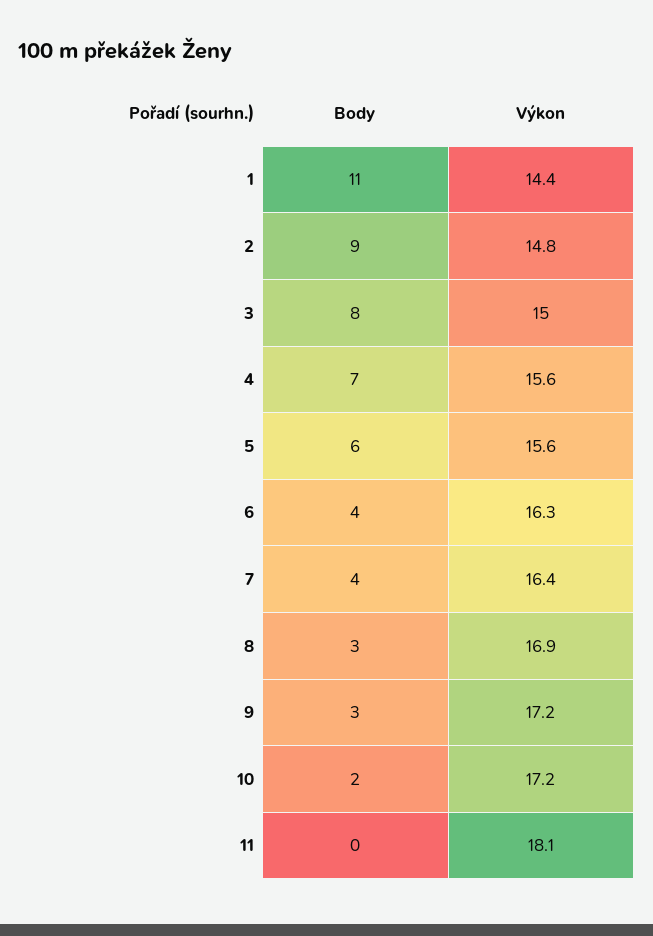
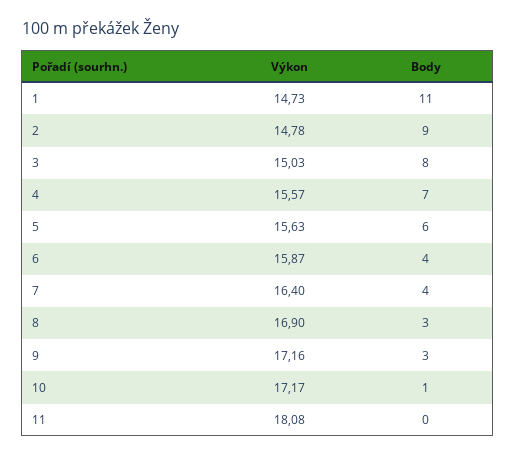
  {
    "Body": {
      "1": 11,
      "2": 9,
      "3": 8,
      "4": 7,
      "5": 6,
      "6": 4,
      "7": 4,
      "8": 3,
      "9": 3,
-     "10": 2,
+     "10": 1,
      "11": 0
    },
    "Výkon": {
-     "1": 14.4,
+     "1": 14.73,
      "2": 14.78,
      "3": 15.03,
      "4": 15.57,
      "5": 15.63,
-     "6": 16.3,
+     "6": 15.87,
      "7": 16.4,
      "8": 16.9,
      "9": 17.16,
      "10": 17.17,
      "11": 18.08
    }
  }

